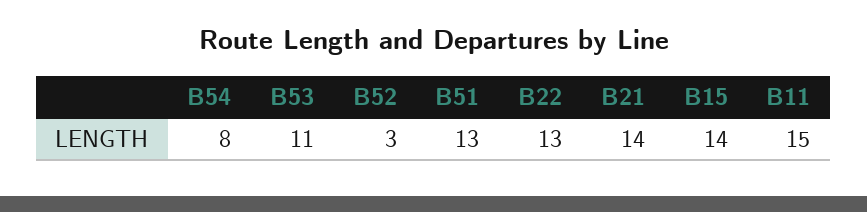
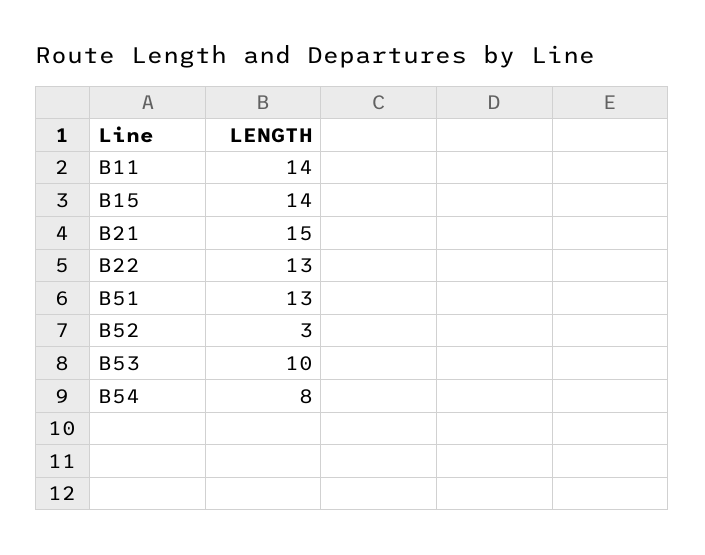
  {
    "B54": 8,
-   "B53": 11,
+   "B53": 10,
    "B52": 3,
    "B51": 13,
    "B22": 13,
-   "B21": 14,
+   "B21": 15,
    "B15": 14,
-   "B11": 15
+   "B11": 14
  }

